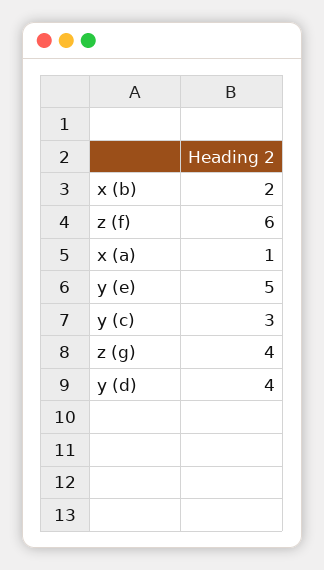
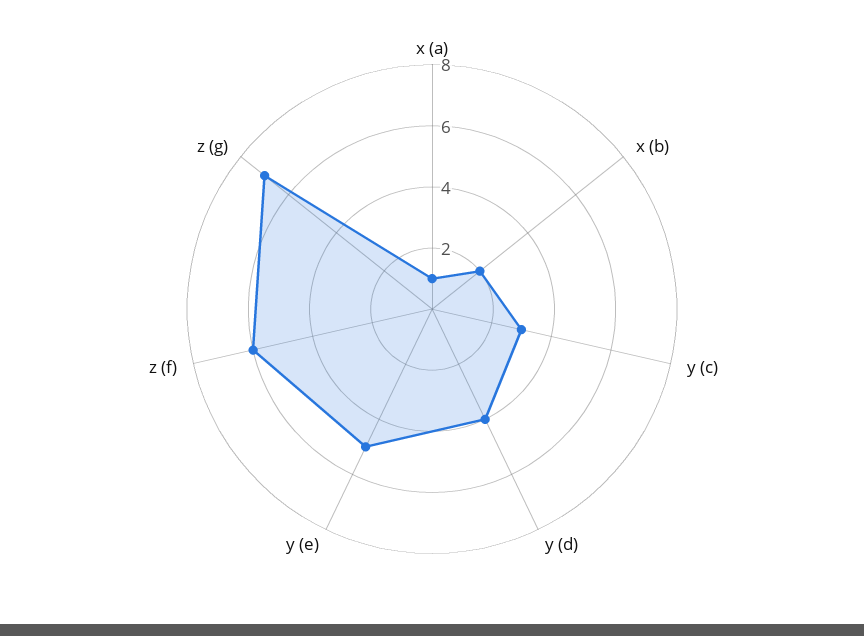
  {
    "x (b)": 2,
    "z (f)": 6,
    "x (a)": 1,
    "y (e)": 5,
    "y (c)": 3,
-   "z (g)": 4,
+   "z (g)": 7,
    "y (d)": 4
  }

